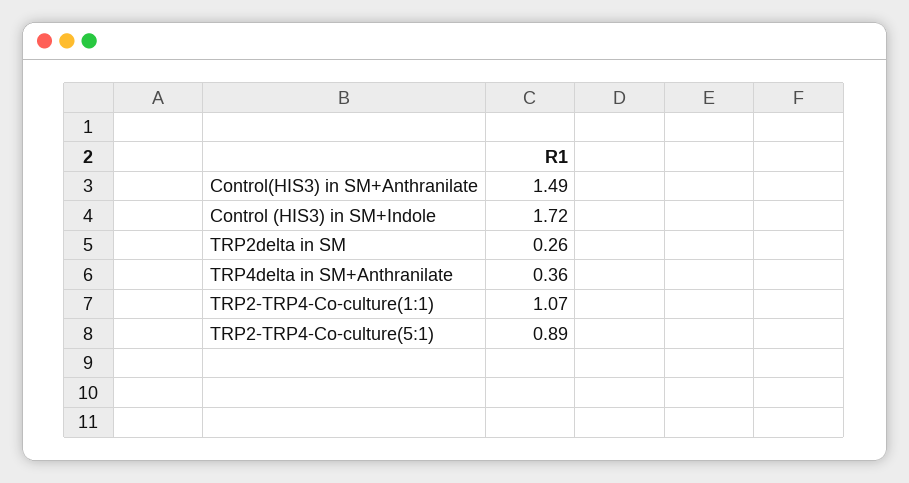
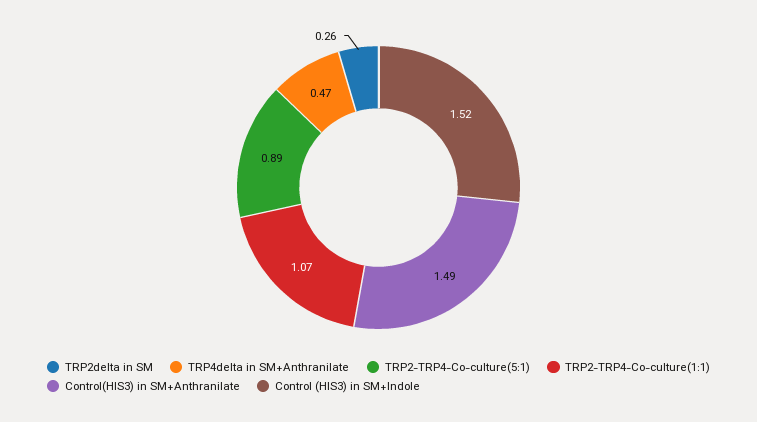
  {
    "Control(HIS3) in SM+Anthranilate": 1.49,
-   "Control (HIS3) in SM+Indole": 1.72,
+   "Control (HIS3) in SM+Indole": 1.52,
    "TRP2delta in SM": 0.26,
-   "TRP4delta in SM+Anthranilate": 0.36,
+   "TRP4delta in SM+Anthranilate": 0.47,
    "TRP2-TRP4-Co-culture(1:1)": 1.07,
    "TRP2-TRP4-Co-culture(5:1)": 0.89
  }

